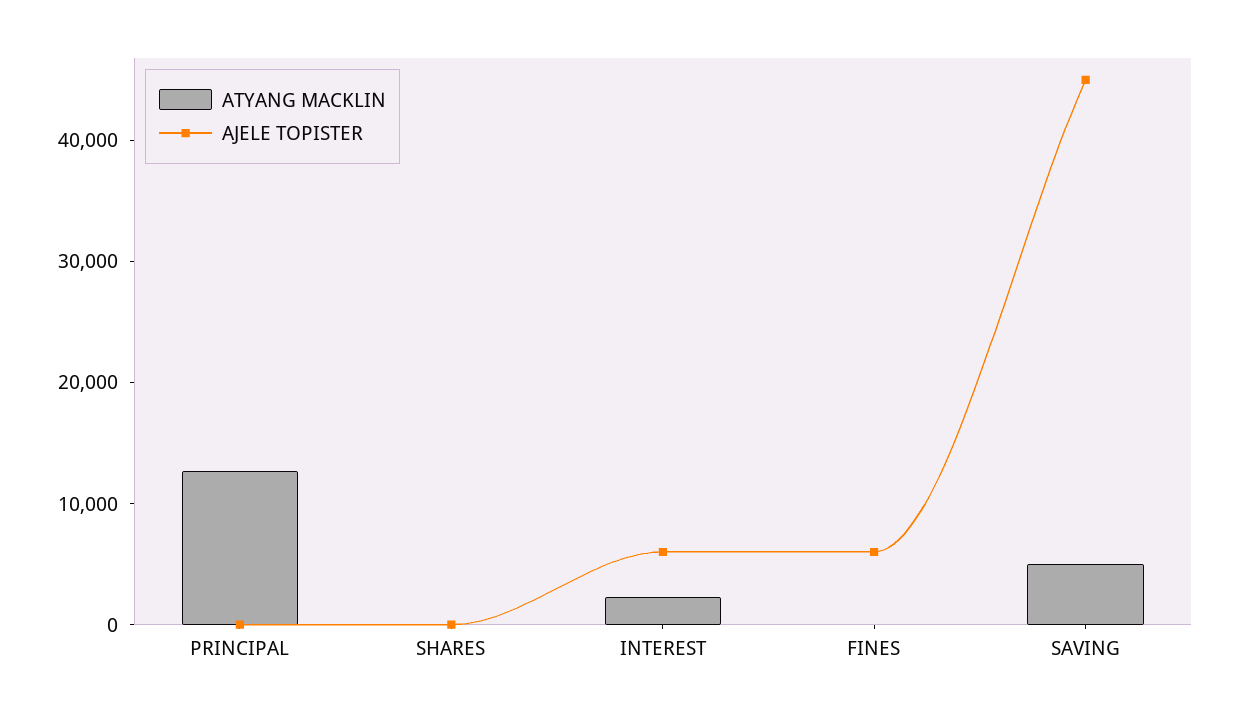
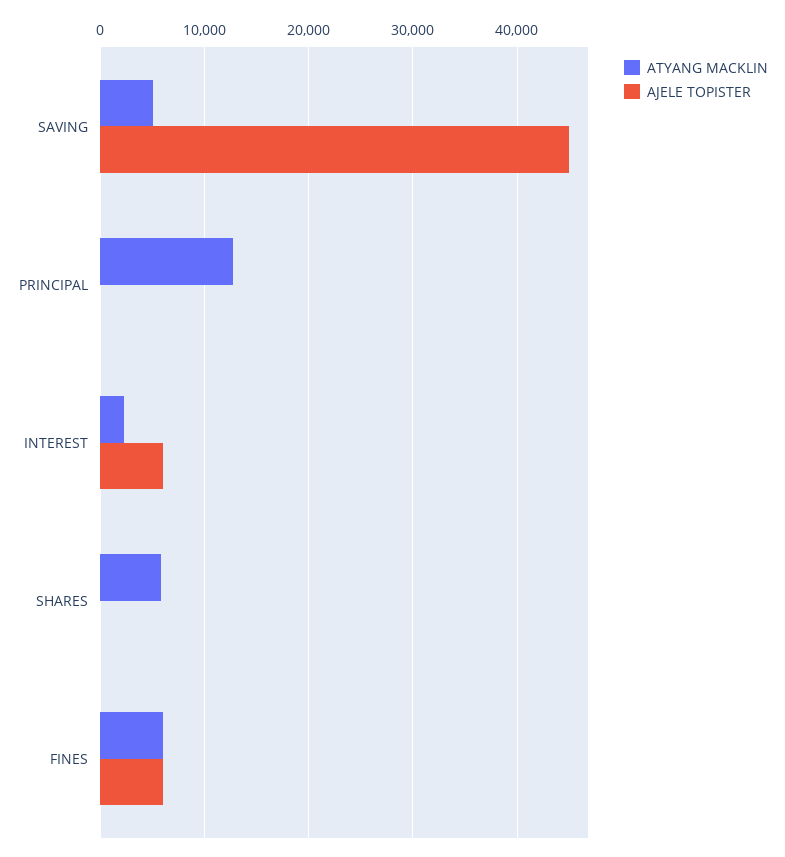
  {
    "ATYANG MACKLIN": {
      "PRINCIPAL": 13000,
-     "SHARES": 0,
+     "SHARES": 6000,
      "INTEREST": 2000,
-     "FINES": 0,
+     "FINES": 6000,
      "SAVING": 5000
    },
    "AJELE TOPISTER": {
      "PRINCIPAL": 0,
      "SHARES": 0,
      "INTEREST": 6000,
      "FINES": 6000,
      "SAVING": 45000
    }
  }

